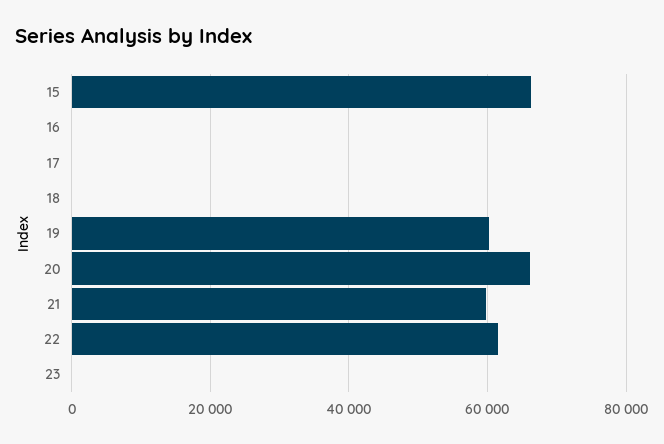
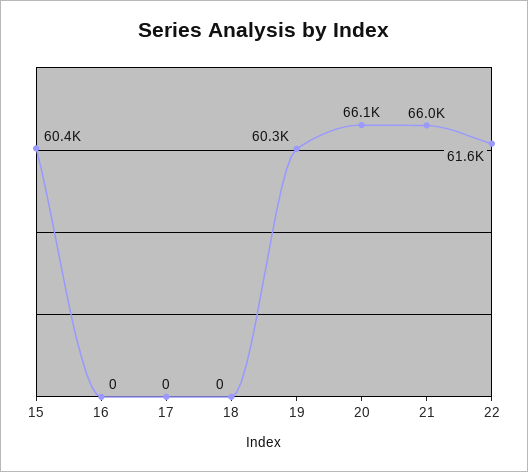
  {
-   "15": 66000,
+   "15": 60400,
    "16": 0,
    "17": 0,
    "18": 0,
    "19": 60300,
    "20": 66100,
-   "21": 60000,
+   "21": 66000,
-   "22": 61600,
+   "22": 61600
-   "23": 0
  }

